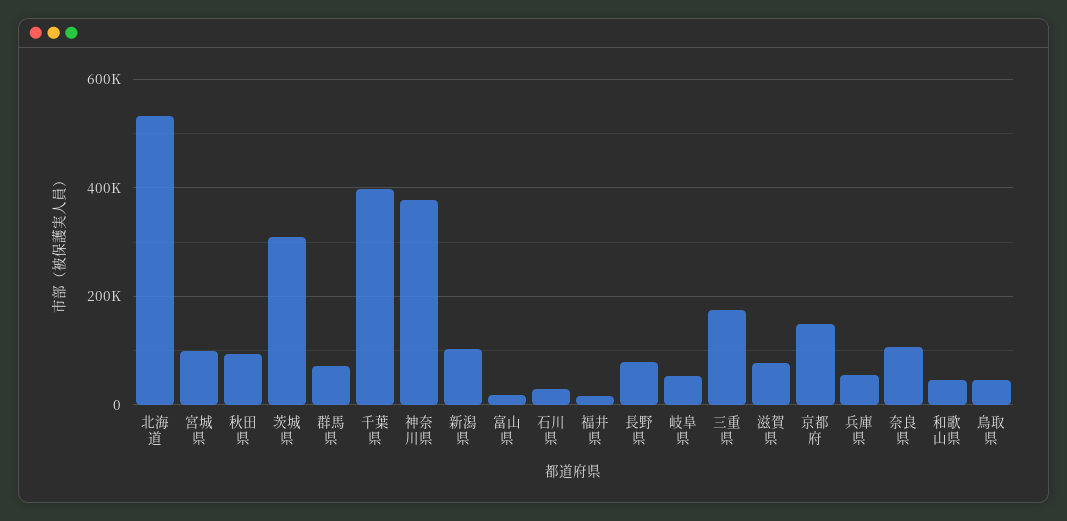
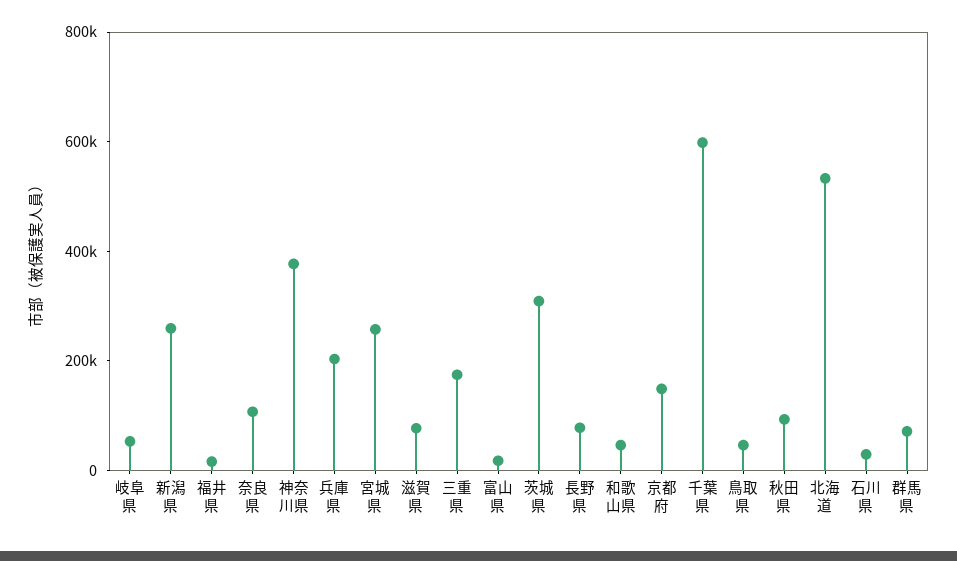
  {
    "北海道": 540000,
-   "宮城県": 100000,
+   "宮城県": 250000,
    "秋田県": 100000,
    "茨城県": 300000,
    "群馬県": 80000,
-   "千葉県": 400000,
+   "千葉県": 600000,
    "神奈川県": 380000,
-   "新潟県": 100000,
+   "新潟県": 250000,
    "富山県": 20000,
    "石川県": 20000,
    "福井県": 20000,
    "長野県": 80000,
    "岐阜県": 60000,
    "三重県": 180000,
    "滋賀県": 80000,
    "京都府": 140000,
-   "兵庫県": 60000,
+   "兵庫県": 200000,
    "奈良県": 100000,
    "和歌山県": 40000,
    "鳥取県": 40000
  }

